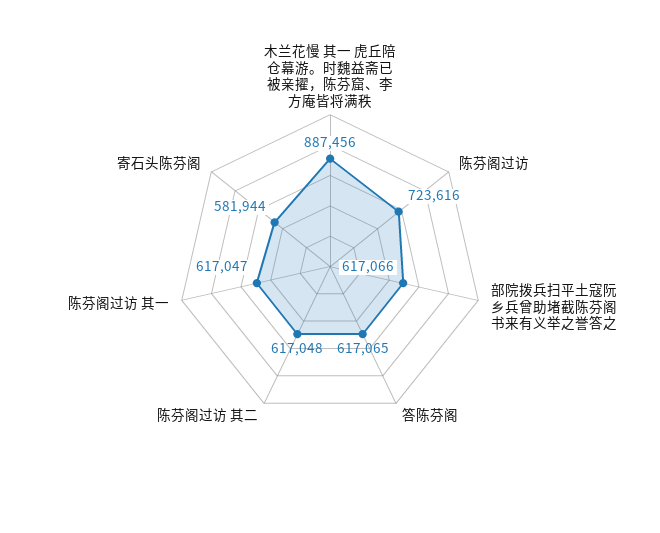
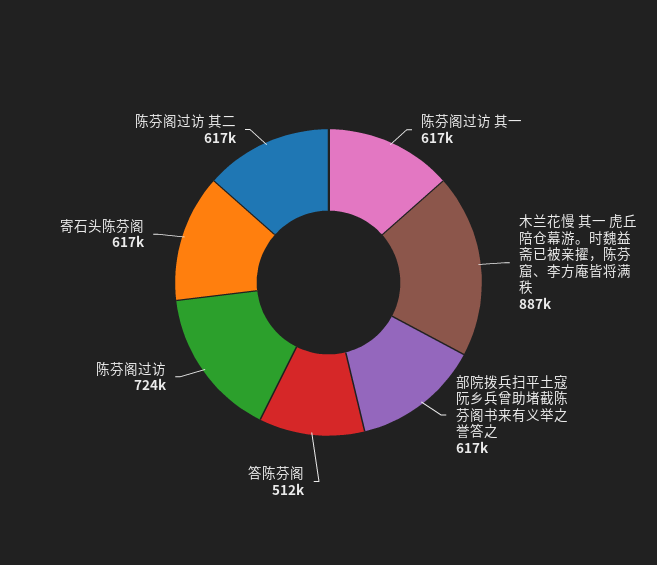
  {
    "木兰花慢 其一 虎丘陪仓幕游。时魏益斋已被亲擢，陈芬窟、李方庵皆将满秩": 887456,
    "陈芬阁过访": 723616,
    "部院拨兵扫平土寇阮乡兵曾助堵截陈芬阁书来有义举之誉答之": 617066,
-   "答陈芬阁": 617065,
+   "答陈芬阁": 512000,
    "陈芬阁过访 其二": 617048,
    "陈芬阁过访 其一": 617047,
-   "寄石头陈芬阁": 581944
+   "寄石头陈芬阁": 617000
  }

